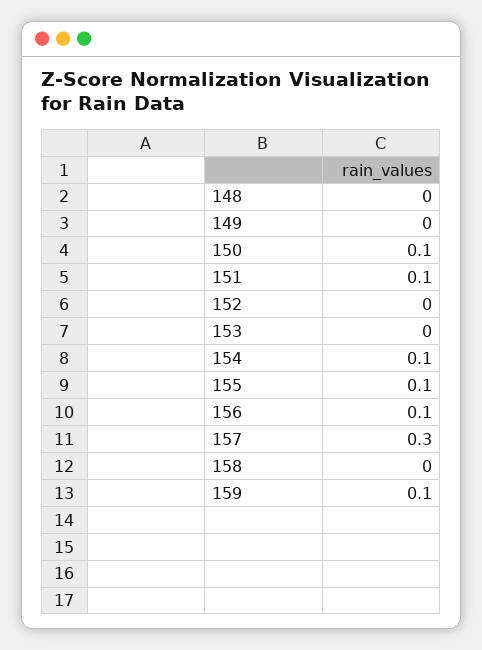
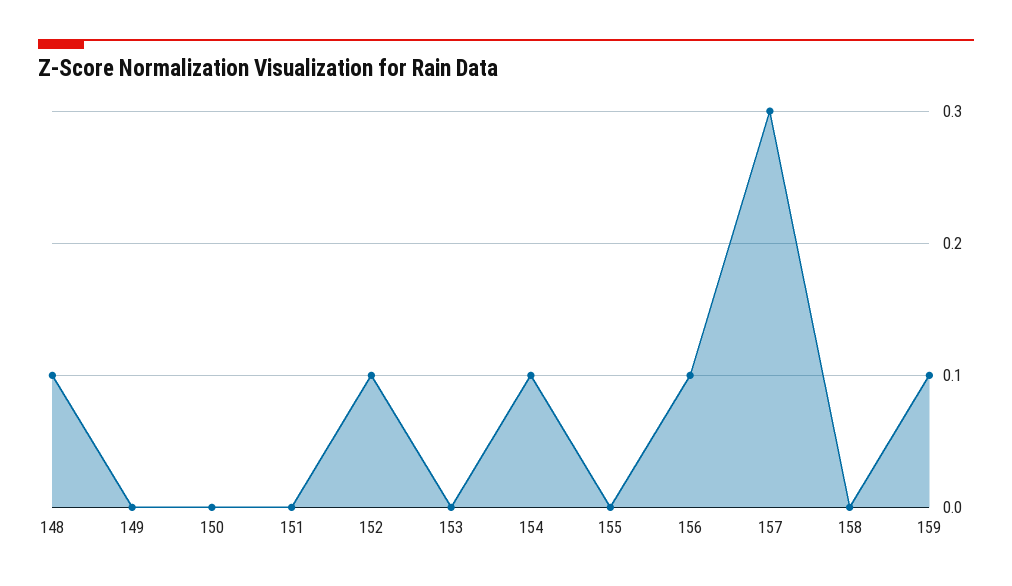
  {
-   "148": 0,
+   "148": 0.1,
    "149": 0,
-   "150": 0.1,
+   "150": 0,
-   "151": 0.1,
+   "151": 0,
-   "152": 0,
+   "152": 0.1,
    "153": 0,
    "154": 0.1,
-   "155": 0.1,
+   "155": 0,
    "156": 0.1,
    "157": 0.3,
    "158": 0,
    "159": 0.1
  }

